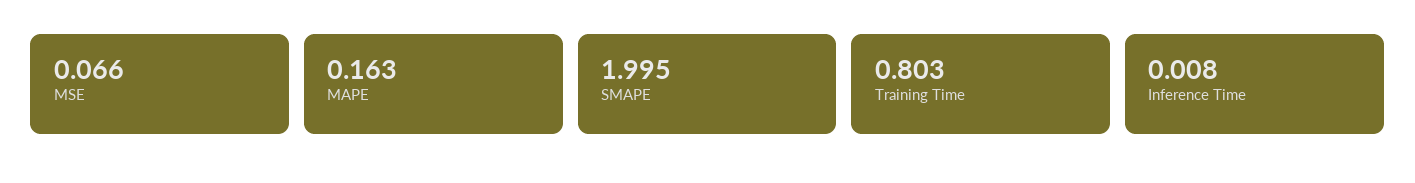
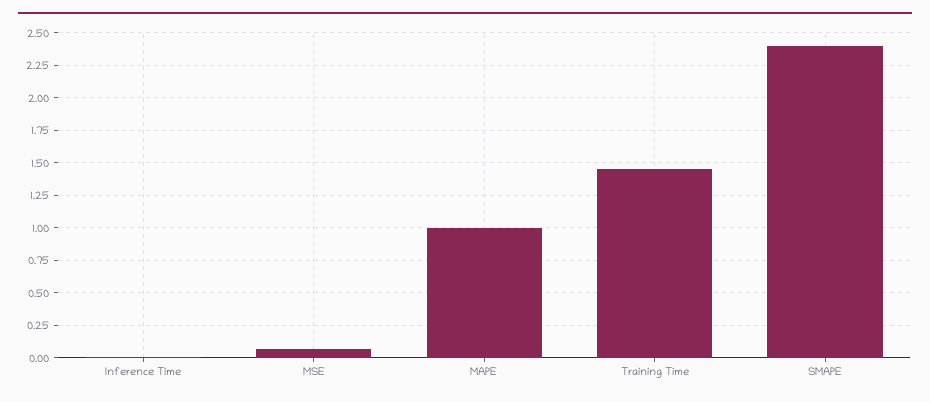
  {
    "MSE": 0.066,
-   "MAPE": 0.163,
+   "MAPE": 1,
-   "SMAPE": 1.995,
+   "SMAPE": 2.4,
-   "Training Time": 0.803,
+   "Training Time": 1.45,
    "Inference Time": 0.008
  }

